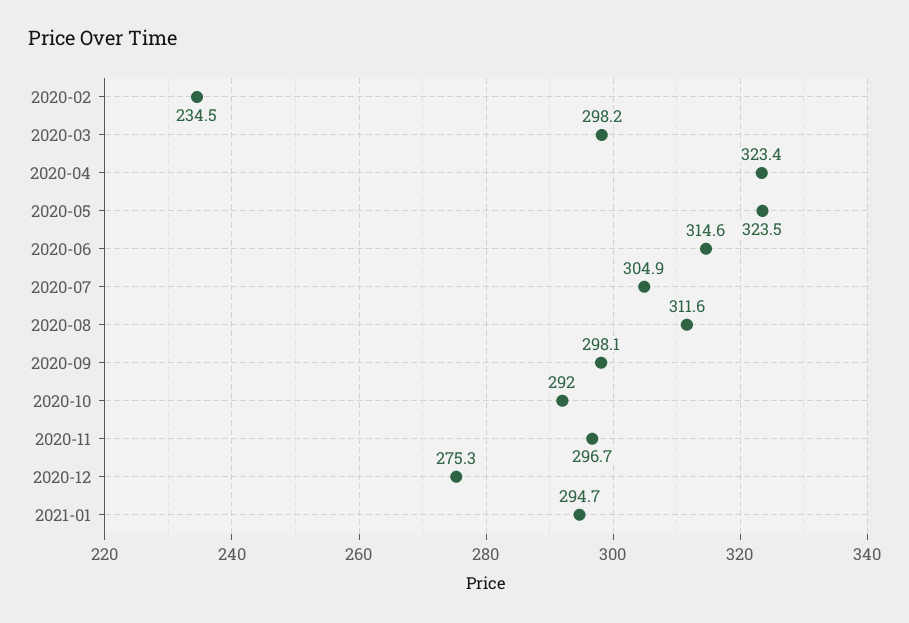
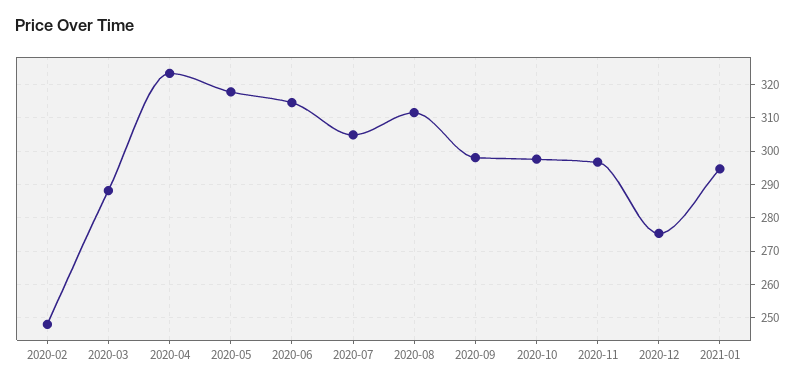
  {
-   "2020-02": 234.5,
+   "2020-02": 248,
-   "2020-03": 298.2,
+   "2020-03": 288,
    "2020-04": 323.4,
-   "2020-05": 323.5,
+   "2020-05": 318,
    "2020-06": 314.6,
    "2020-07": 304.9,
    "2020-08": 311.6,
    "2020-09": 298.1,
-   "2020-10": 292,
+   "2020-10": 298,
    "2020-11": 296.7,
    "2020-12": 275.3,
    "2021-01": 294.7
  }

